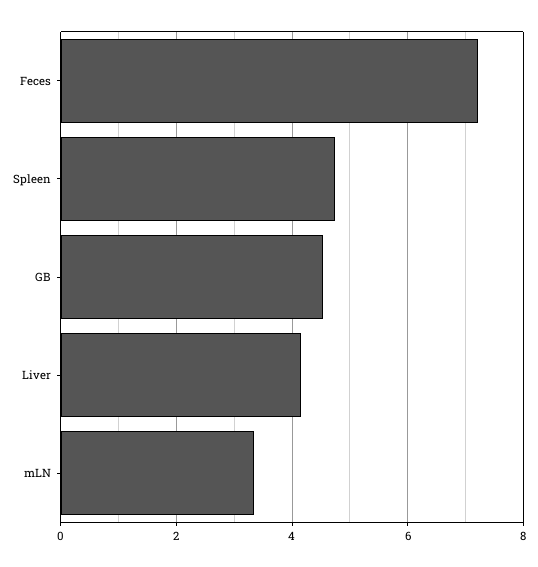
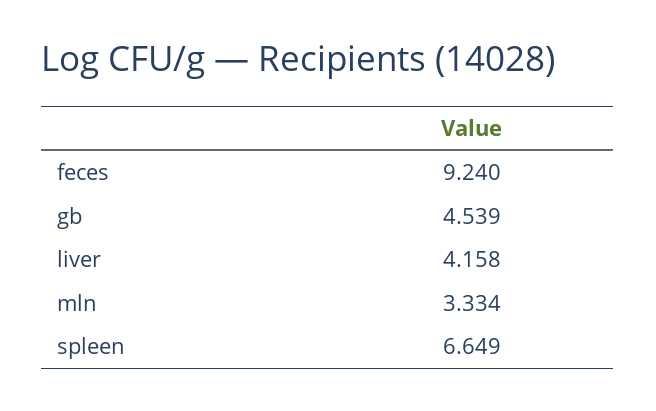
  {
-   "Feces": 7.2,
+   "Feces": 9.24,
-   "Spleen": 4.8,
+   "Spleen": 6.649,
    "GB": 4.539,
    "Liver": 4.158,
    "mLN": 3.334
  }

